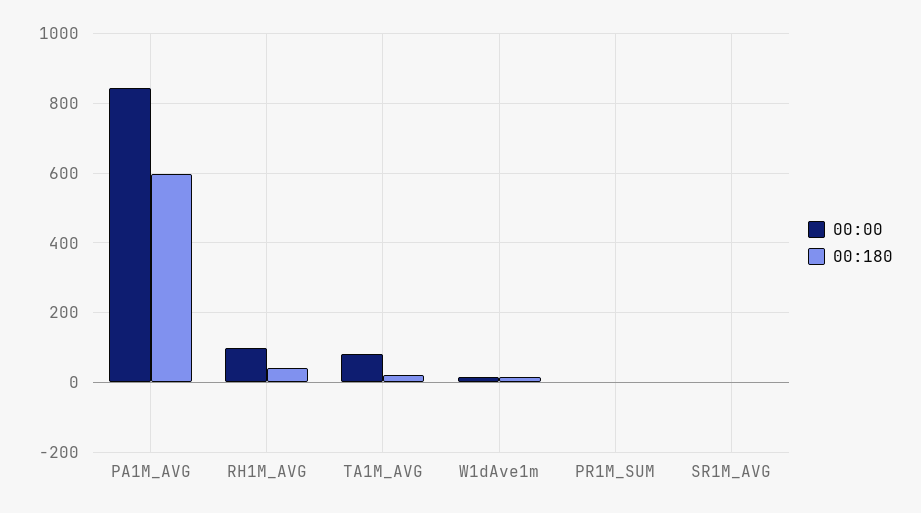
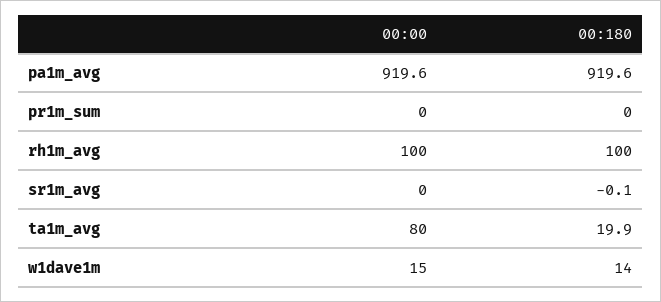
  {
    "00:00": {
-     "PA1M_AVG": 840,
+     "PA1M_AVG": 919.6,
      "RH1M_AVG": 100,
      "TA1M_AVG": 80,
      "W1dAve1m": 15,
      "PR1M_SUM": 0,
      "SR1M_AVG": 0
    },
    "00:180": {
-     "PA1M_AVG": 600,
+     "PA1M_AVG": 919.6,
-     "RH1M_AVG": 40,
+     "RH1M_AVG": 100,
      "TA1M_AVG": 19.9,
      "W1dAve1m": 14,
      "PR1M_SUM": 0,
      "SR1M_AVG": -0.1
    }
  }

